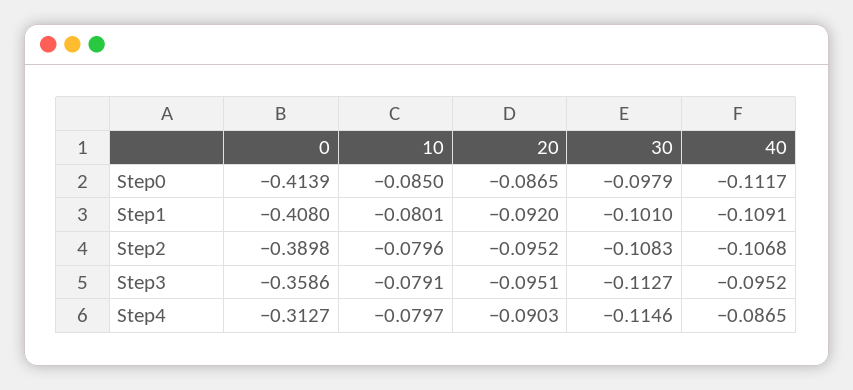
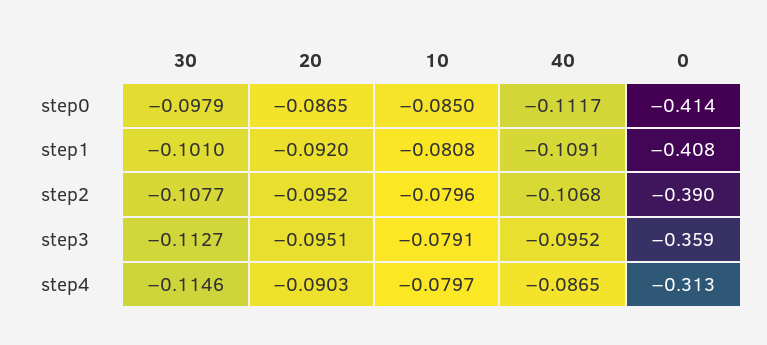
  {
    "0": {
      "Step0": -0.4139,
      "Step1": -0.408,
      "Step2": -0.3898,
      "Step3": -0.3586,
      "Step4": -0.3127
    },
    "10": {
      "Step0": -0.085,
-     "Step1": -0.0801,
+     "Step1": -0.0808,
      "Step2": -0.0796,
      "Step3": -0.0791,
      "Step4": -0.0797
    },
    "20": {
      "Step0": -0.0865,
      "Step1": -0.092,
      "Step2": -0.0952,
      "Step3": -0.0951,
      "Step4": -0.0903
    },
    "30": {
      "Step0": -0.0979,
      "Step1": -0.101,
-     "Step2": -0.1083,
+     "Step2": -0.1077,
      "Step3": -0.1127,
      "Step4": -0.1146
    },
    "40": {
      "Step0": -0.1117,
      "Step1": -0.1091,
      "Step2": -0.1068,
      "Step3": -0.0952,
      "Step4": -0.0865
    }
  }

